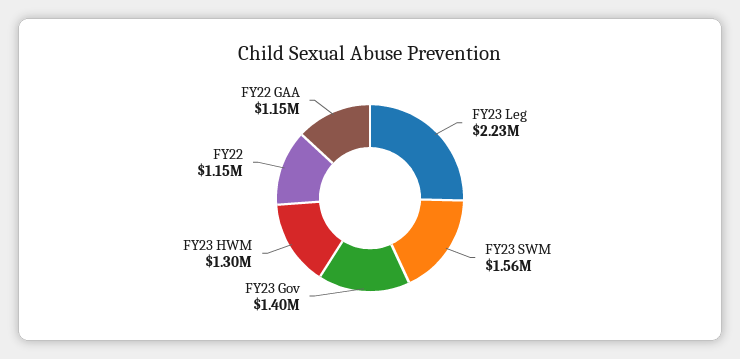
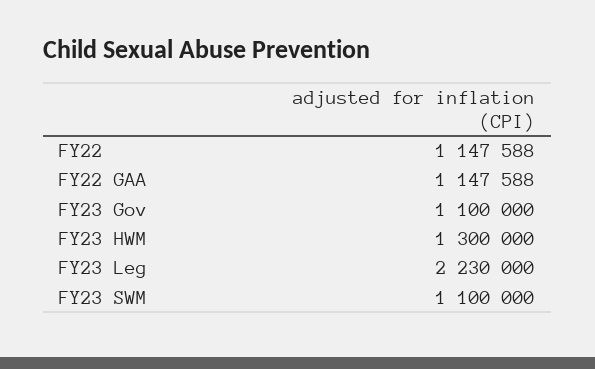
  {
    "FY23 Leg": 2230000,
-   "FY23 SWM": 1560000,
+   "FY23 SWM": 1100000,
-   "FY23 Gov": 1400000,
+   "FY23 Gov": 1100000,
    "FY23 HWM": 1300000,
    "FY22": 1147588,
    "FY22 GAA": 1147588
  }

